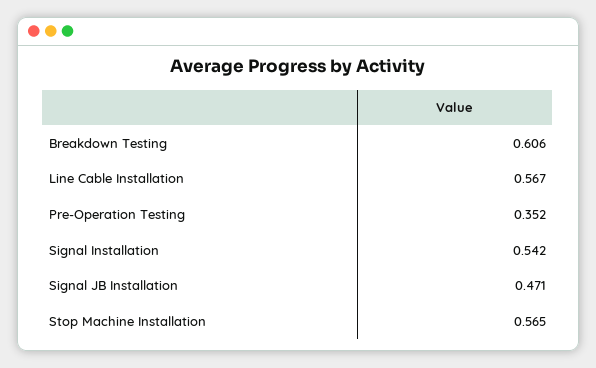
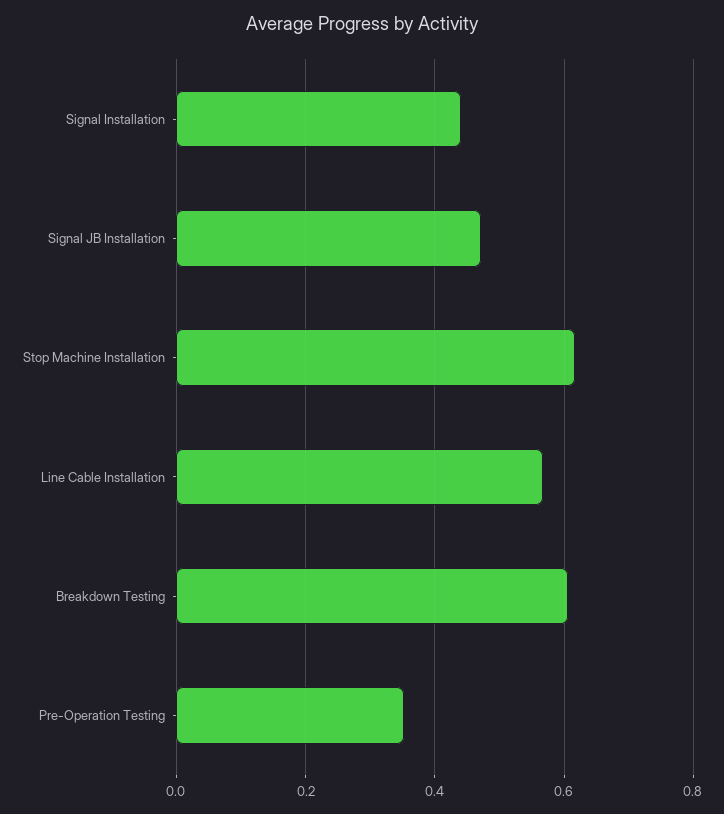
  {
    "Breakdown Testing": 0.606,
    "Line Cable Installation": 0.567,
    "Pre-Operation Testing": 0.352,
-   "Signal Installation": 0.542,
+   "Signal Installation": 0.44,
    "Signal JB Installation": 0.471,
-   "Stop Machine Installation": 0.565
+   "Stop Machine Installation": 0.62
  }

